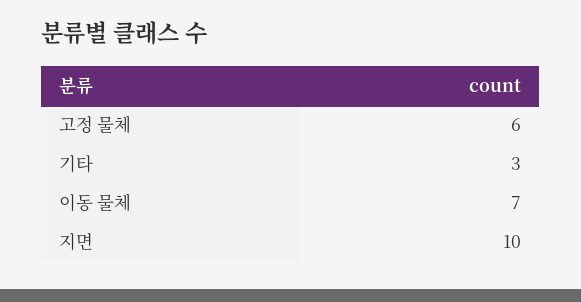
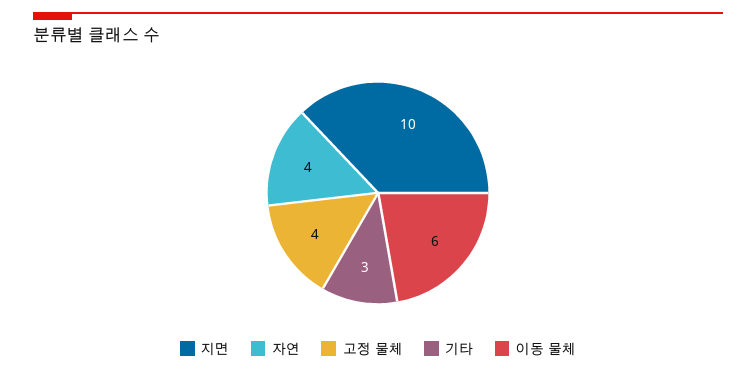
  {
-   "고정 물체": 6,
+   "고정 물체": 4,
    "기타": 3,
-   "이동 물체": 7,
+   "이동 물체": 6,
-   "지면": 10
+   "지면": 10,
+   "자연": 4
  }

